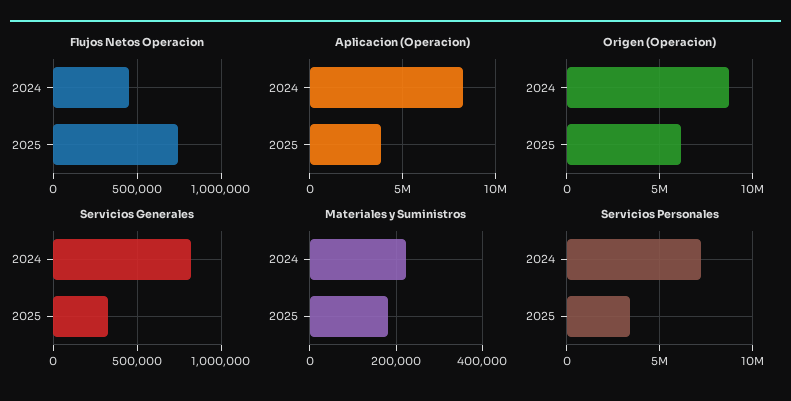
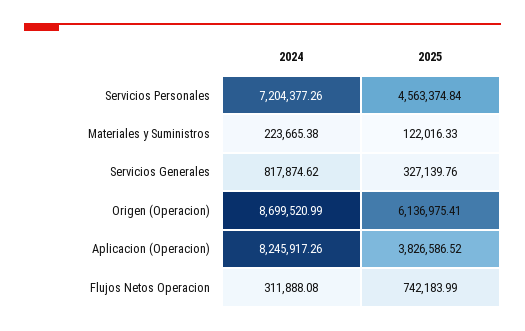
  {
    "Flujos Netos Operacion": {
-     "2024": 450000,
+     "2024": 311888.08,
      "2025": 742183.99
    },
    "Aplicacion (Operacion)": {
      "2024": 8245917.26,
      "2025": 3826586.52
    },
    "Origen (Operacion)": {
      "2024": 8699520.99,
      "2025": 6136975.41
    },
    "Servicios Generales": {
      "2024": 817874.62,
      "2025": 327139.76
    },
    "Materiales y Suministros": {
      "2024": 223665.38,
-     "2025": 180000
+     "2025": 122016.33
    },
    "Servicios Personales": {
      "2024": 7204377.26,
-     "2025": 3500000
+     "2025": 4563374.84
    }
  }

